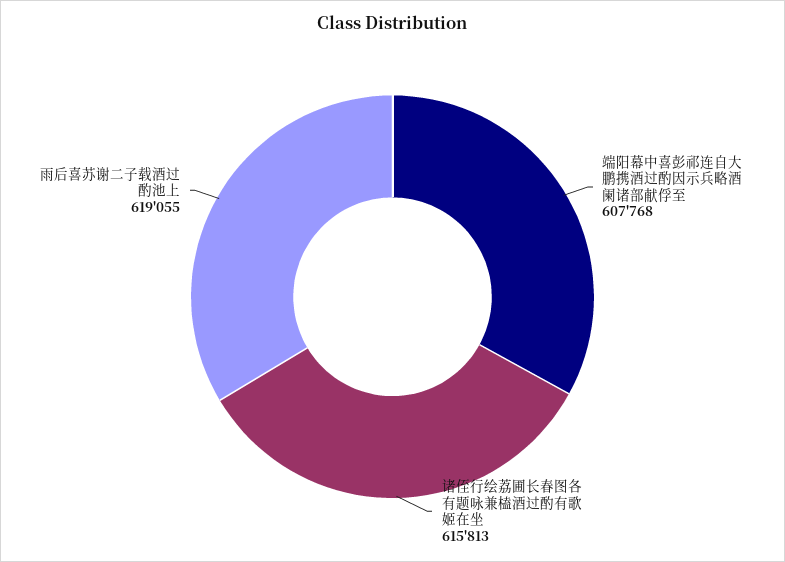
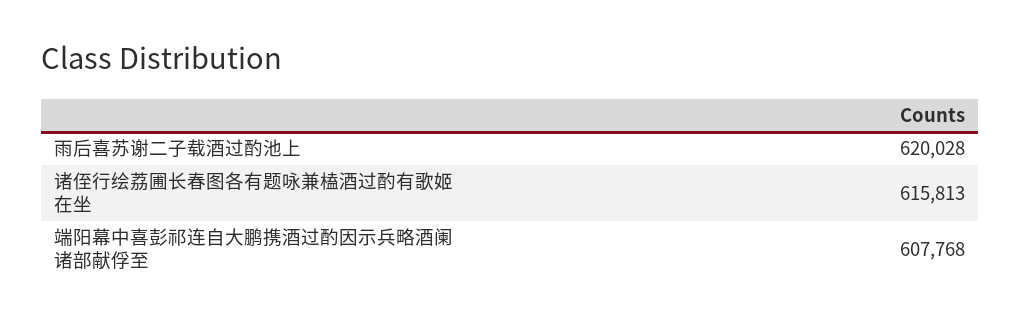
  {
    "端阳幕中喜彭祁连自大鹏携酒过酌因示兵略酒阑诸部献俘至": 607768,
    "诸侄行绘荔圃长春图各有题咏兼榼酒过酌有歌姬在坐": 615813,
-   "雨后喜苏谢二子载酒过酌池上": 619055
+   "雨后喜苏谢二子载酒过酌池上": 620028
  }

